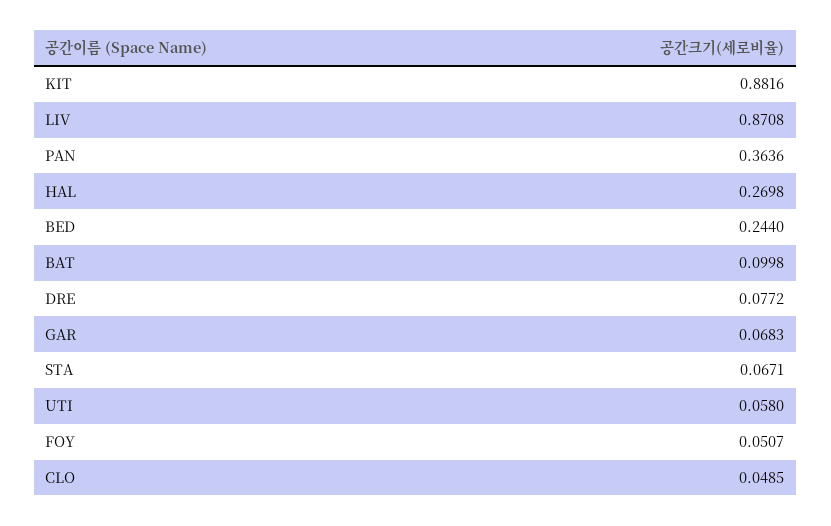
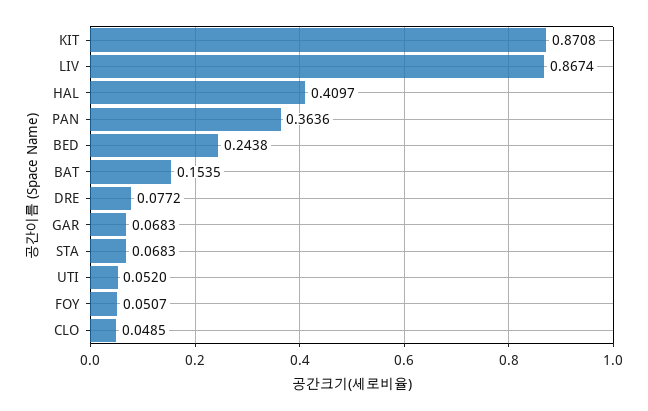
  {
-   "KIT": 0.8816,
+   "KIT": 0.8708,
-   "LIV": 0.8708,
+   "LIV": 0.8674,
    "PAN": 0.3636,
-   "HAL": 0.2698,
+   "HAL": 0.4097,
-   "BED": 0.244,
+   "BED": 0.2438,
-   "BAT": 0.0998,
+   "BAT": 0.1535,
    "DRE": 0.0772,
    "GAR": 0.0683,
-   "STA": 0.0671,
+   "STA": 0.0683,
-   "UTI": 0.058,
+   "UTI": 0.052,
    "FOY": 0.0507,
    "CLO": 0.0485
  }

